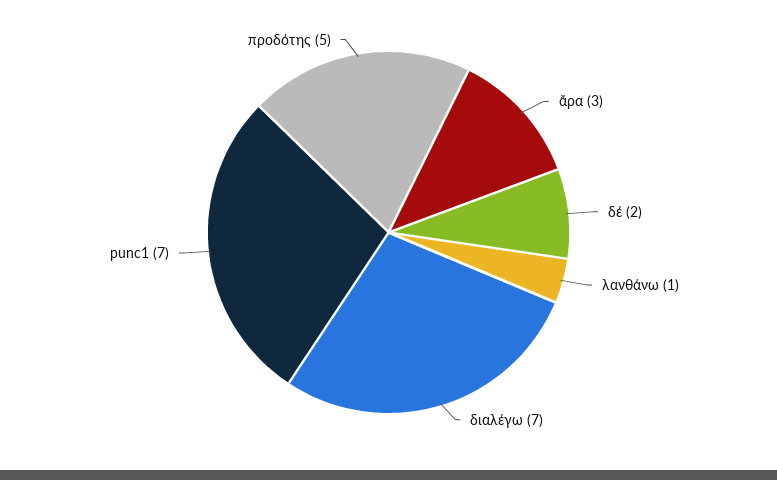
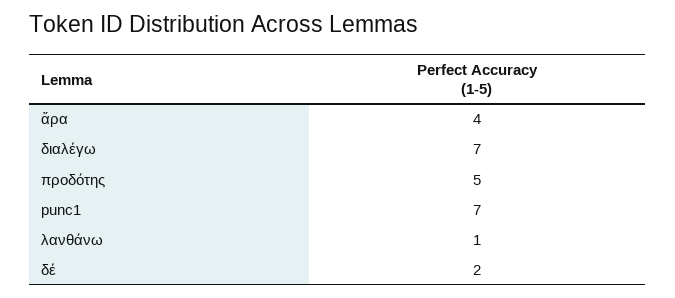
  {
-   "ἄρα": 3,
+   "ἄρα": 4,
    "δέ": 2,
    "λανθάνω": 1,
    "διαλέγω": 7,
    "punc1": 7,
    "προδότης": 5
  }

